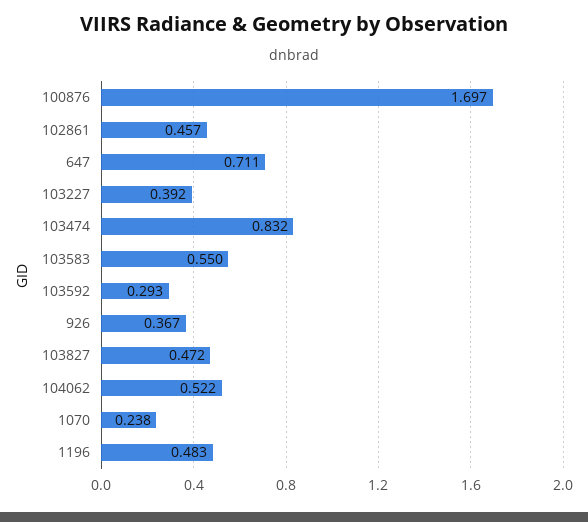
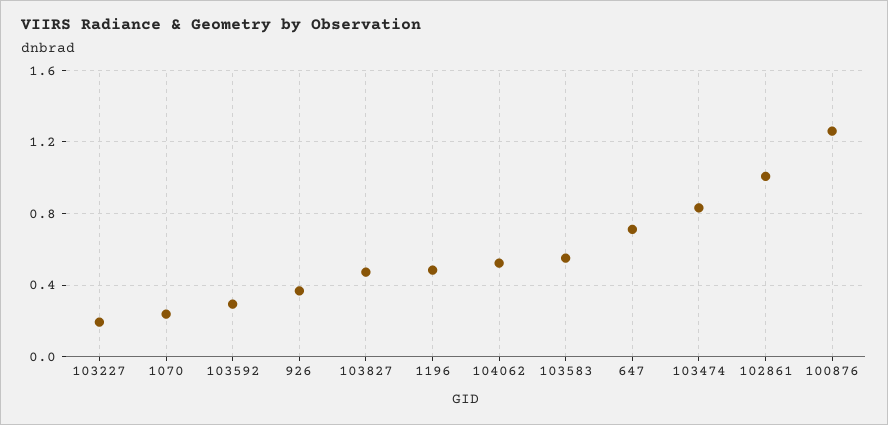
  {
-   "100876": 1.697,
+   "100876": 1.25,
-   "102861": 0.457,
+   "102861": 1,
    "647": 0.711,
-   "103227": 0.392,
+   "103227": 0.2,
    "103474": 0.832,
    "103583": 0.55,
    "103592": 0.293,
    "926": 0.367,
    "103827": 0.472,
    "104062": 0.522,
    "1070": 0.238,
    "1196": 0.483
  }

